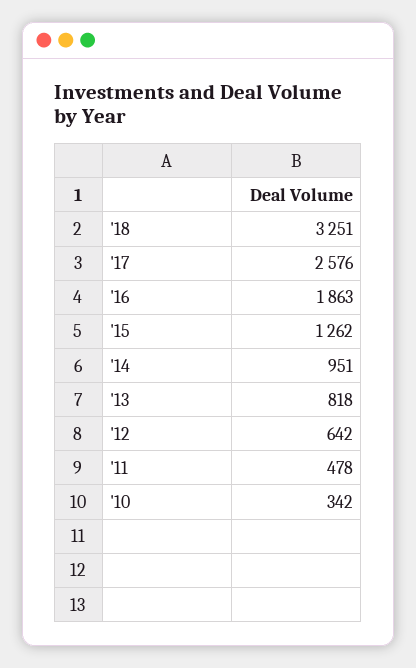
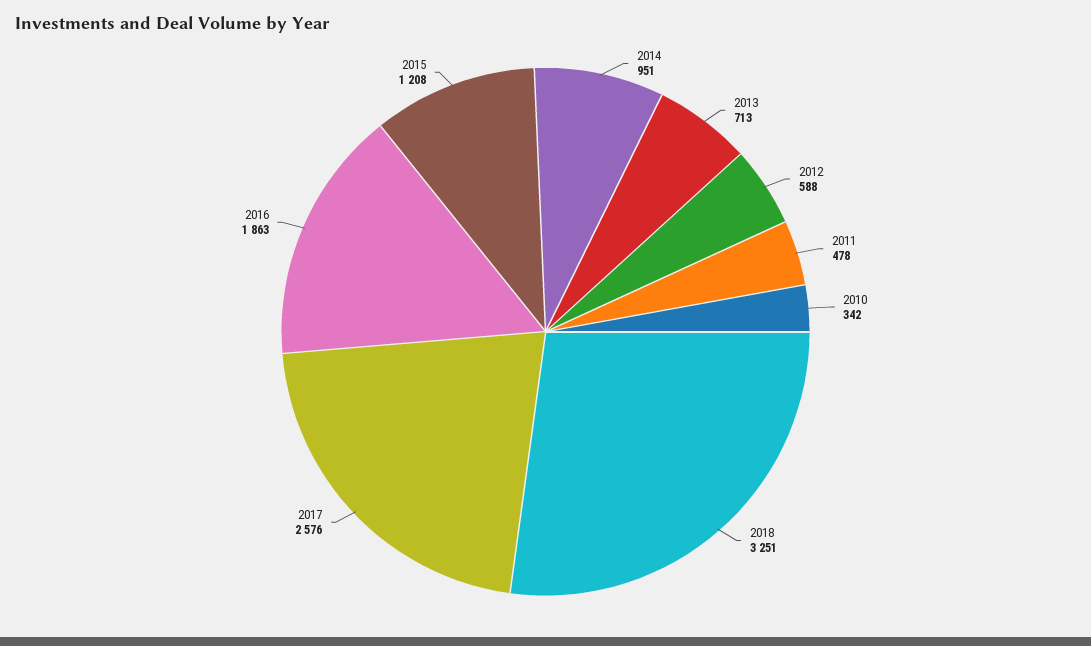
  {
    "'18": 3251,
    "'17": 2576,
    "'16": 1863,
-   "'15": 1262,
+   "'15": 1208,
    "'14": 951,
-   "'13": 818,
+   "'13": 713,
-   "'12": 642,
+   "'12": 588,
    "'11": 478,
    "'10": 342
  }

